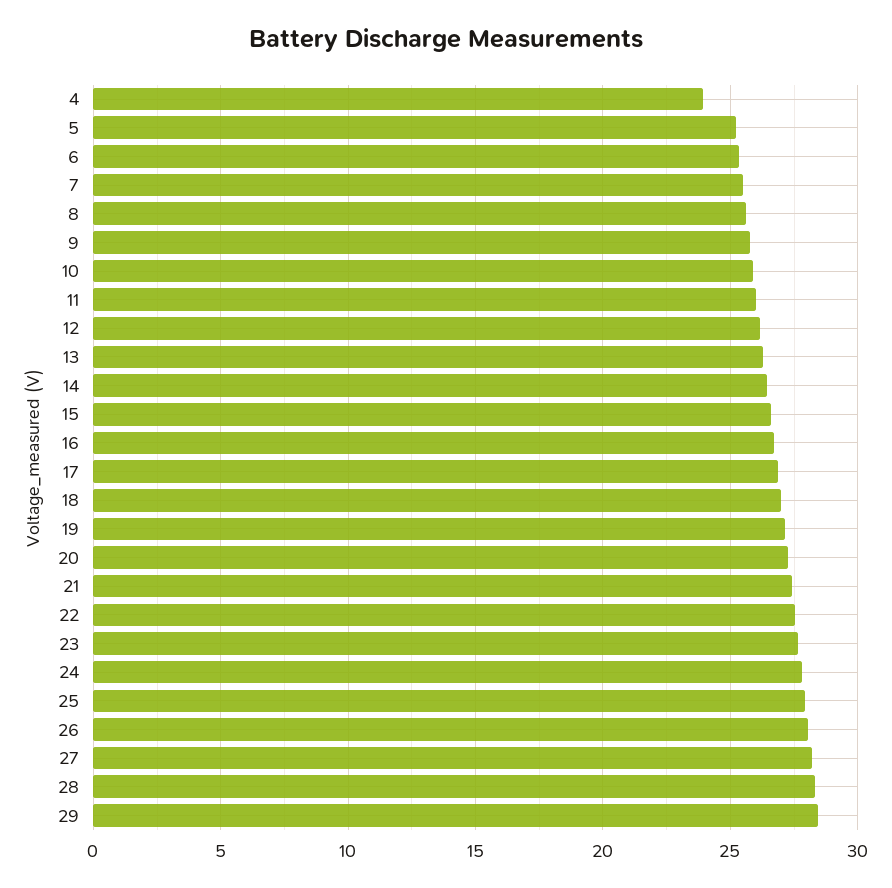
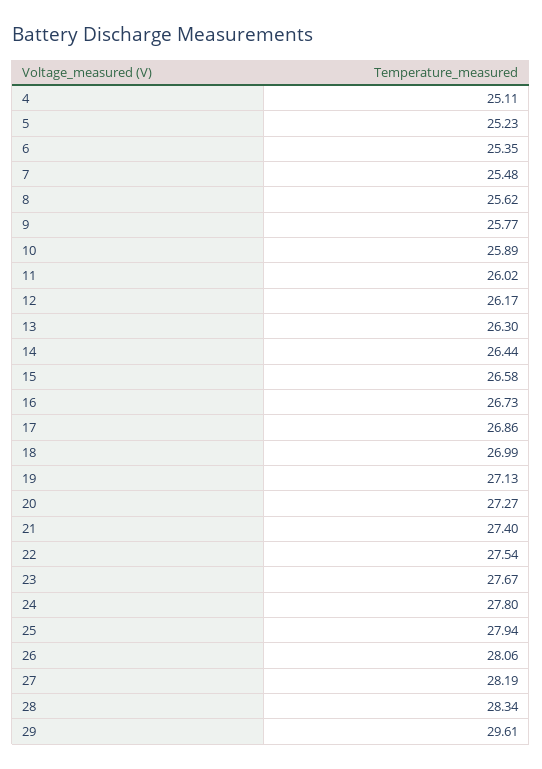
  {
-   "4": 24,
+   "4": 25.11,
    "5": 25.23,
    "6": 25.35,
    "7": 25.48,
    "8": 25.62,
    "9": 25.77,
    "10": 25.89,
    "11": 26.02,
    "12": 26.17,
    "13": 26.3,
    "14": 26.44,
    "15": 26.58,
    "16": 26.73,
    "17": 26.86,
    "18": 26.99,
    "19": 27.13,
    "20": 27.27,
    "21": 27.4,
    "22": 27.54,
    "23": 27.67,
    "24": 27.8,
    "25": 27.94,
    "26": 28.06,
    "27": 28.19,
    "28": 28.34,
-   "29": 28.5
+   "29": 29.61
  }

